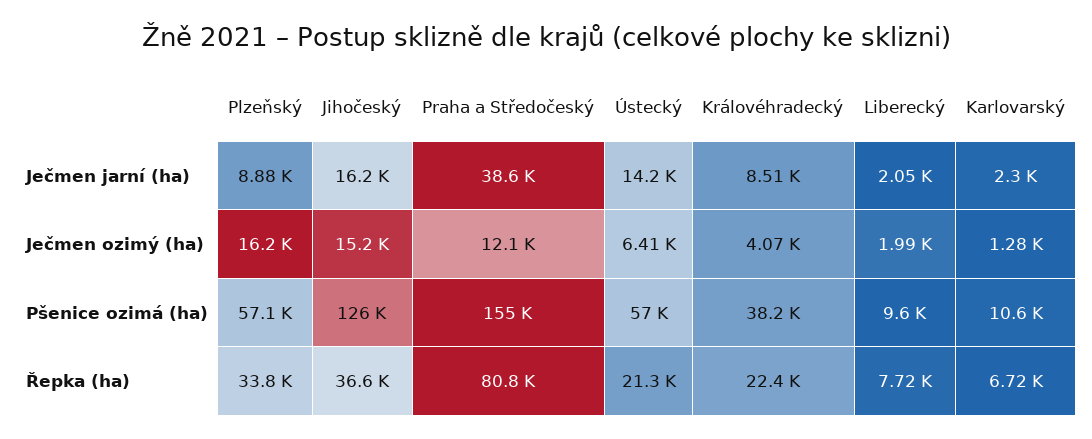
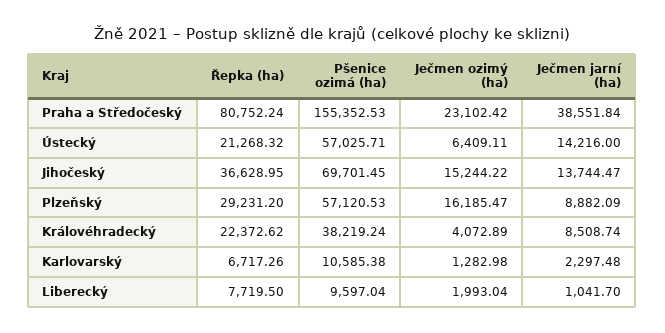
  {
    "Plzeňský": {
      "Ječmen jarní (ha)": 8882.09,
      "Ječmen ozimý (ha)": 16185.47,
      "Pšenice ozimá (ha)": 57120.53,
-     "Řepka (ha)": 33800
+     "Řepka (ha)": 29231.2
    },
    "Jihočeský": {
-     "Ječmen jarní (ha)": 16200,
+     "Ječmen jarní (ha)": 13744.47,
      "Ječmen ozimý (ha)": 15244.22,
-     "Pšenice ozimá (ha)": 126000,
+     "Pšenice ozimá (ha)": 69701.45,
      "Řepka (ha)": 36628.95
    },
    "Praha a Středočeský": {
      "Ječmen jarní (ha)": 38551.84,
-     "Ječmen ozimý (ha)": 12100,
+     "Ječmen ozimý (ha)": 23102.42,
      "Pšenice ozimá (ha)": 155352.53,
      "Řepka (ha)": 80752.24
    },
    "Ústecký": {
      "Ječmen jarní (ha)": 14216,
      "Ječmen ozimý (ha)": 6409.11,
      "Pšenice ozimá (ha)": 57025.71,
      "Řepka (ha)": 21268.32
    },
    "Královéhradecký": {
      "Ječmen jarní (ha)": 8508.74,
      "Ječmen ozimý (ha)": 4072.89,
      "Pšenice ozimá (ha)": 38219.24,
      "Řepka (ha)": 22372.62
    },
    "Liberecký": {
-     "Ječmen jarní (ha)": 2050,
+     "Ječmen jarní (ha)": 1041.7,
      "Ječmen ozimý (ha)": 1993.04,
      "Pšenice ozimá (ha)": 9597.04,
      "Řepka (ha)": 7719.5
    },
    "Karlovarský": {
      "Ječmen jarní (ha)": 2297.48,
      "Ječmen ozimý (ha)": 1282.98,
      "Pšenice ozimá (ha)": 10585.38,
      "Řepka (ha)": 6717.26
    }
  }

